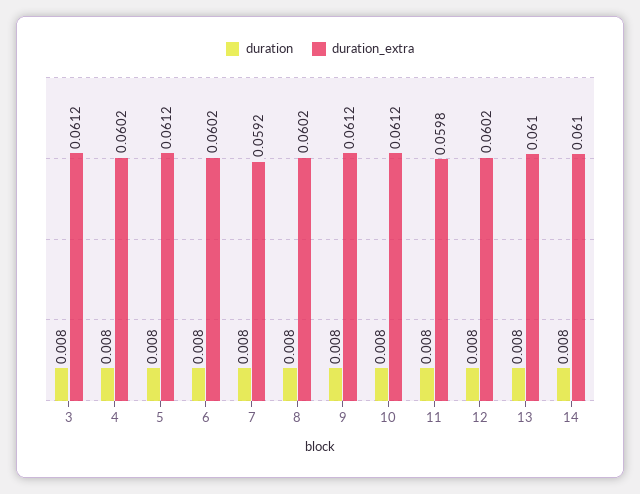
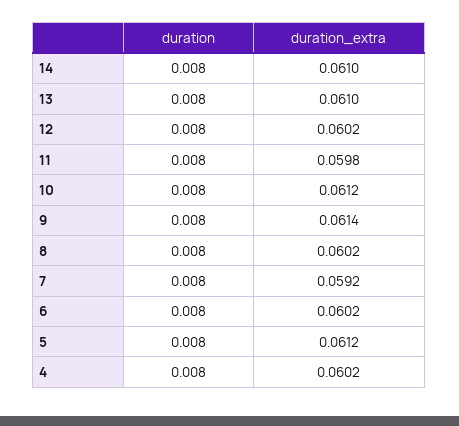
  {
    "duration": {
-     "3": 0.008,
      "4": 0.008,
      "5": 0.008,
      "6": 0.008,
      "7": 0.008,
      "8": 0.008,
      "9": 0.008,
      "10": 0.008,
      "11": 0.008,
      "12": 0.008,
      "13": 0.008,
      "14": 0.008
    },
    "duration_extra": {
-     "3": 0.0612,
      "4": 0.0602,
      "5": 0.0612,
      "6": 0.0602,
      "7": 0.0592,
      "8": 0.0602,
-     "9": 0.0612,
+     "9": 0.0614,
      "10": 0.0612,
      "11": 0.0598,
      "12": 0.0602,
      "13": 0.061,
      "14": 0.061
    }
  }

